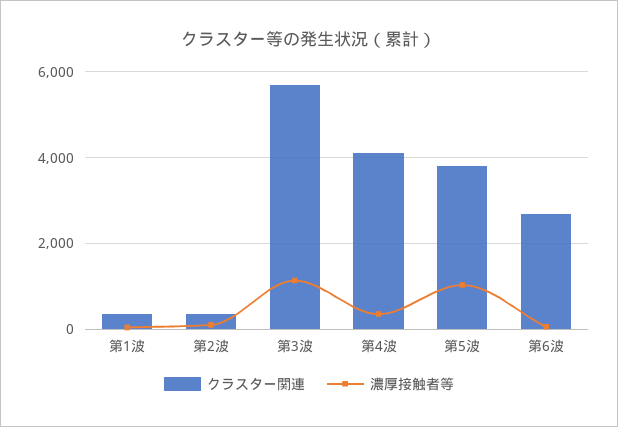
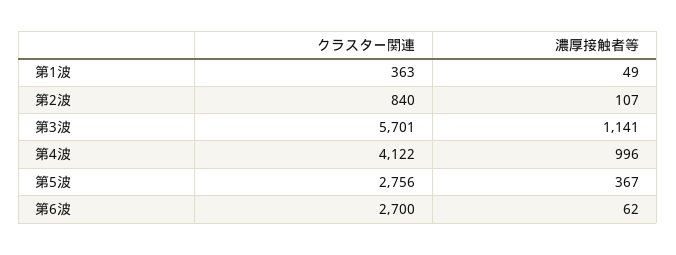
  {
    "クラスター関連": {
      "第1波": 363,
-     "第2波": 400,
+     "第2波": 840,
      "第3波": 5701,
      "第4波": 4122,
-     "第5波": 3800,
+     "第5波": 2756,
      "第6波": 2700
    },
    "濃厚接触者等": {
      "第1波": 49,
      "第2波": 107,
      "第3波": 1141,
-     "第4波": 400,
+     "第4波": 996,
-     "第5波": 1000,
+     "第5波": 367,
      "第6波": 62
    }
  }

